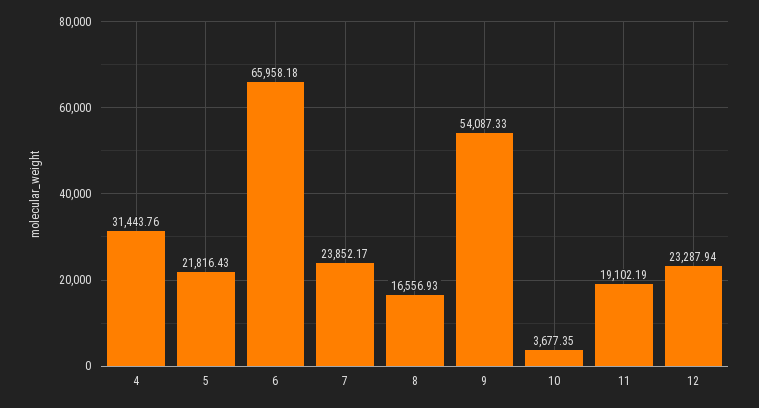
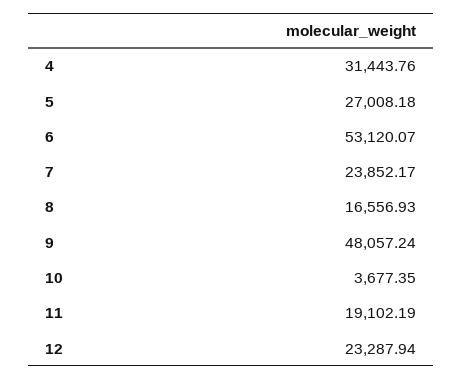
  {
    "4": 31443.76,
-   "5": 21816.43,
+   "5": 27008.18,
-   "6": 65958.18,
+   "6": 53120.07,
    "7": 23852.17,
    "8": 16556.93,
-   "9": 54087.33,
+   "9": 48057.24,
    "10": 3677.35,
    "11": 19102.19,
    "12": 23287.94
  }

